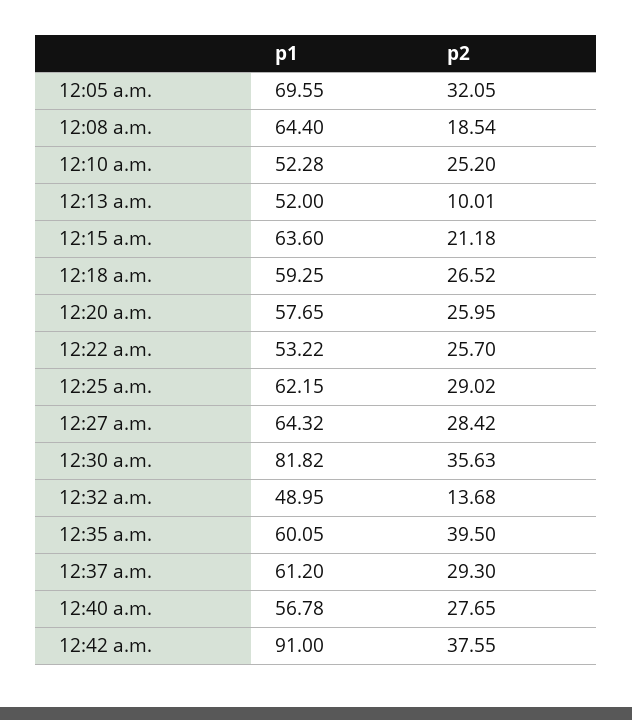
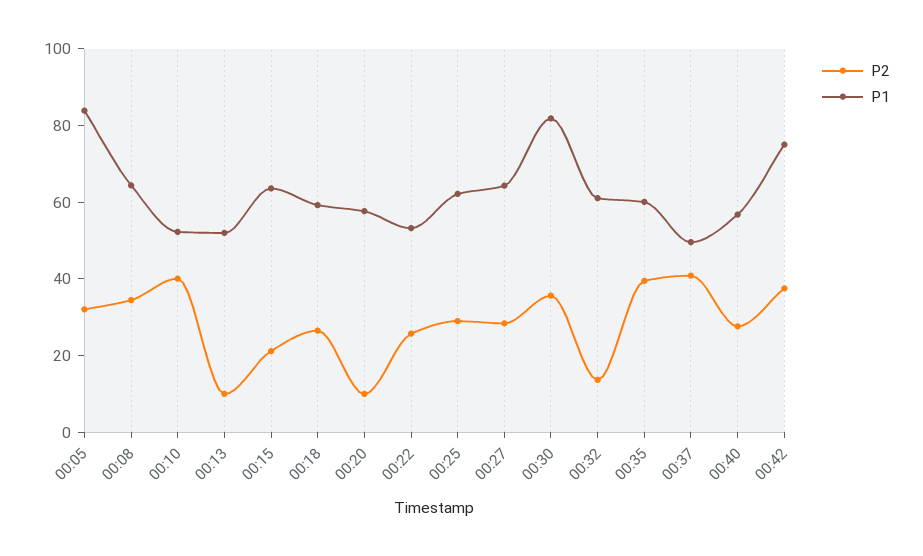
  {
    "p1": {
-     "12:05 a.m.": 69.55,
+     "12:05 a.m.": 85,
      "12:08 a.m.": 64.4,
      "12:10 a.m.": 52.28,
      "12:13 a.m.": 52,
      "12:15 a.m.": 63.6,
      "12:18 a.m.": 59.25,
      "12:20 a.m.": 57.65,
      "12:22 a.m.": 53.22,
      "12:25 a.m.": 62.15,
      "12:27 a.m.": 64.32,
      "12:30 a.m.": 81.82,
-     "12:32 a.m.": 48.95,
+     "12:32 a.m.": 60,
      "12:35 a.m.": 60.05,
-     "12:37 a.m.": 61.2,
+     "12:37 a.m.": 50,
      "12:40 a.m.": 56.78,
-     "12:42 a.m.": 91
+     "12:42 a.m.": 75
    },
    "p2": {
      "12:05 a.m.": 32.05,
-     "12:08 a.m.": 18.54,
+     "12:08 a.m.": 35,
-     "12:10 a.m.": 25.2,
+     "12:10 a.m.": 40,
      "12:13 a.m.": 10.01,
      "12:15 a.m.": 21.18,
      "12:18 a.m.": 26.52,
-     "12:20 a.m.": 25.95,
+     "12:20 a.m.": 10,
      "12:22 a.m.": 25.7,
      "12:25 a.m.": 29.02,
      "12:27 a.m.": 28.42,
      "12:30 a.m.": 35.63,
      "12:32 a.m.": 13.68,
      "12:35 a.m.": 39.5,
-     "12:37 a.m.": 29.3,
+     "12:37 a.m.": 40,
      "12:40 a.m.": 27.65,
      "12:42 a.m.": 37.55
    }
  }

